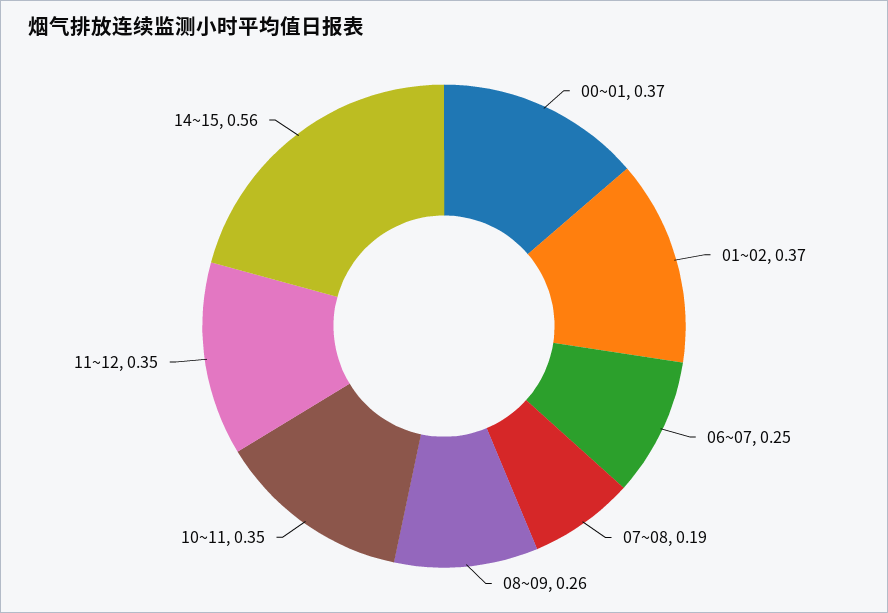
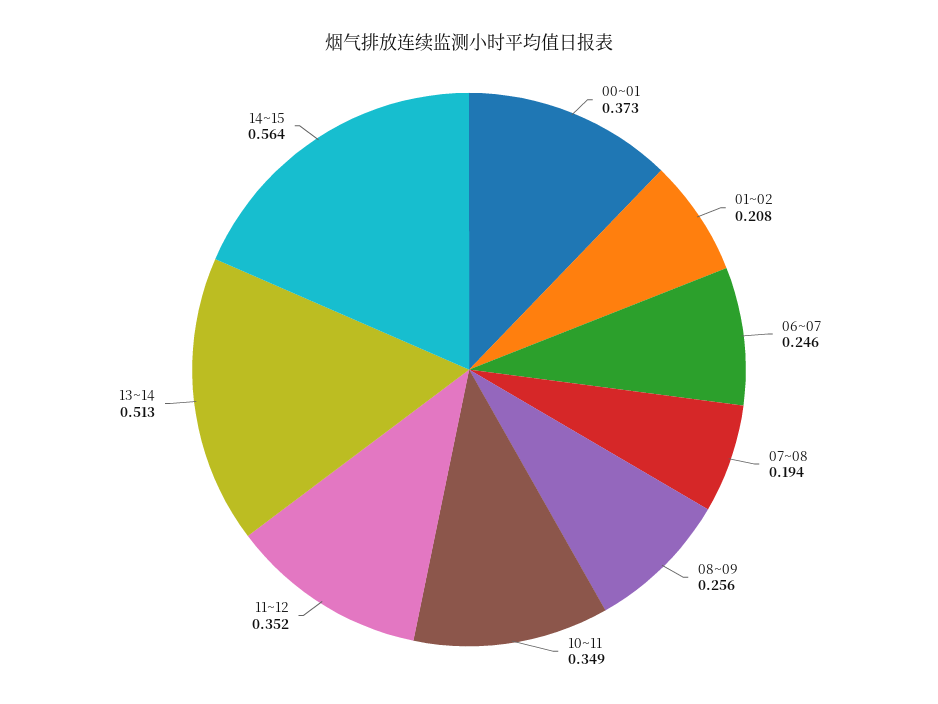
  {
    "00~01": 0.373,
-   "01~02": 0.37,
+   "01~02": 0.208,
    "06~07": 0.246,
    "07~08": 0.194,
    "08~09": 0.256,
    "10~11": 0.349,
    "11~12": 0.352,
-   "14~15": 0.564
+   "14~15": 0.564,
+   "13~14": 0.513
  }

